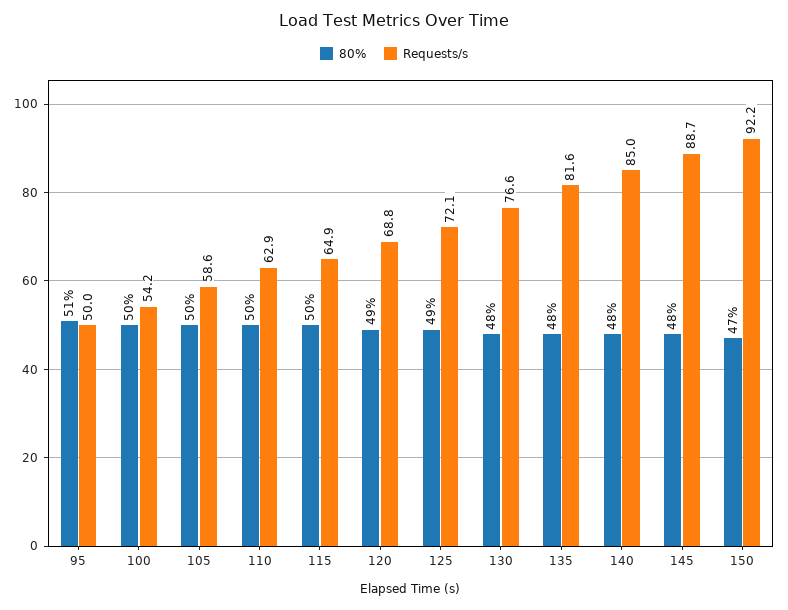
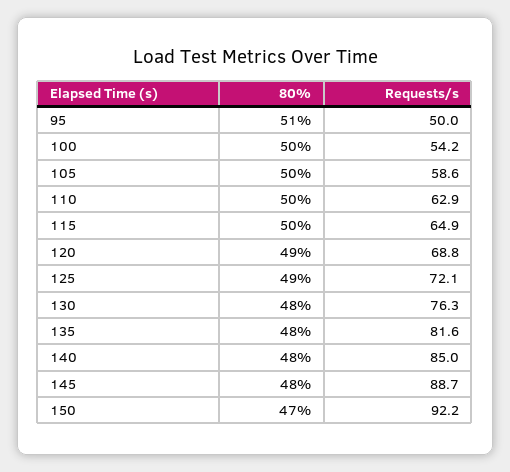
  {
    "80%": {
      "95": 51,
      "100": 50,
      "105": 50,
      "110": 50,
      "115": 50,
      "120": 49,
      "125": 49,
      "130": 48,
      "135": 48,
      "140": 48,
      "145": 48,
      "150": 47
    },
    "Requests/s": {
      "95": 50,
      "100": 54.2,
      "105": 58.6,
      "110": 62.9,
      "115": 64.9,
      "120": 68.8,
      "125": 72.1,
-     "130": 76.6,
+     "130": 76.3,
      "135": 81.6,
      "140": 85,
      "145": 88.7,
      "150": 92.2
    }
  }

